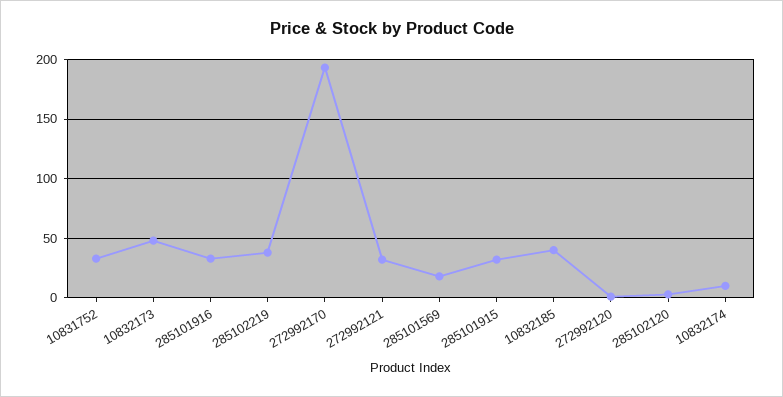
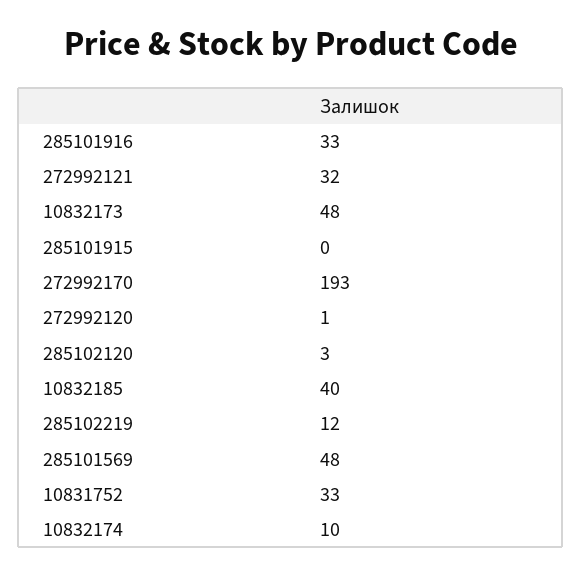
  {
    "10831752": 33,
    "10832173": 48,
    "285101916": 33,
-   "285102219": 40,
+   "285102219": 12,
    "272992170": 193,
    "272992121": 32,
-   "285101569": 20,
+   "285101569": 48,
-   "285101915": 30,
+   "285101915": 0,
    "10832185": 40,
    "272992120": 1,
    "285102120": 3,
    "10832174": 10
  }

